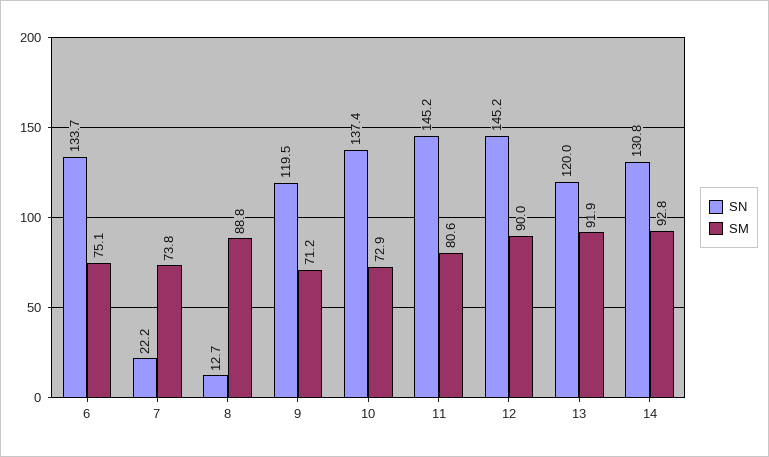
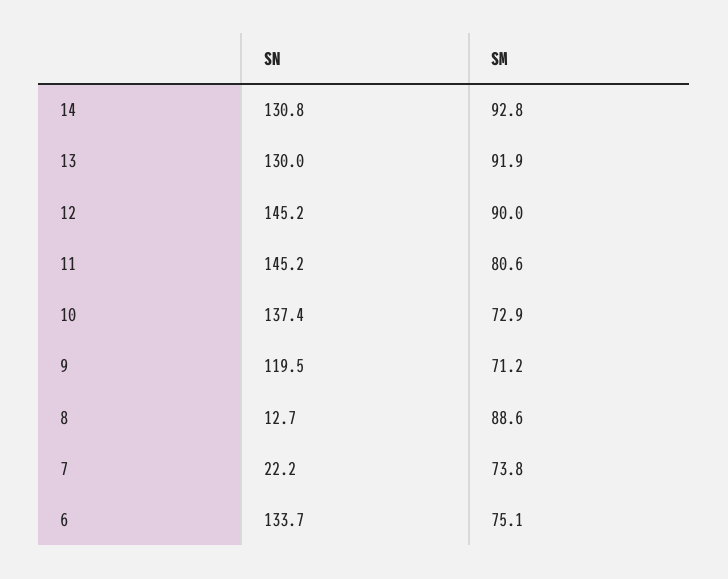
  {
    "SN": {
      "6": 133.7,
      "7": 22.2,
      "8": 12.7,
      "9": 119.5,
      "10": 137.4,
      "11": 145.2,
      "12": 145.2,
-     "13": 120,
+     "13": 130,
      "14": 130.8
    },
    "SM": {
      "6": 75.1,
      "7": 73.8,
-     "8": 88.8,
+     "8": 88.6,
      "9": 71.2,
      "10": 72.9,
      "11": 80.6,
      "12": 90,
      "13": 91.9,
      "14": 92.8
    }
  }

